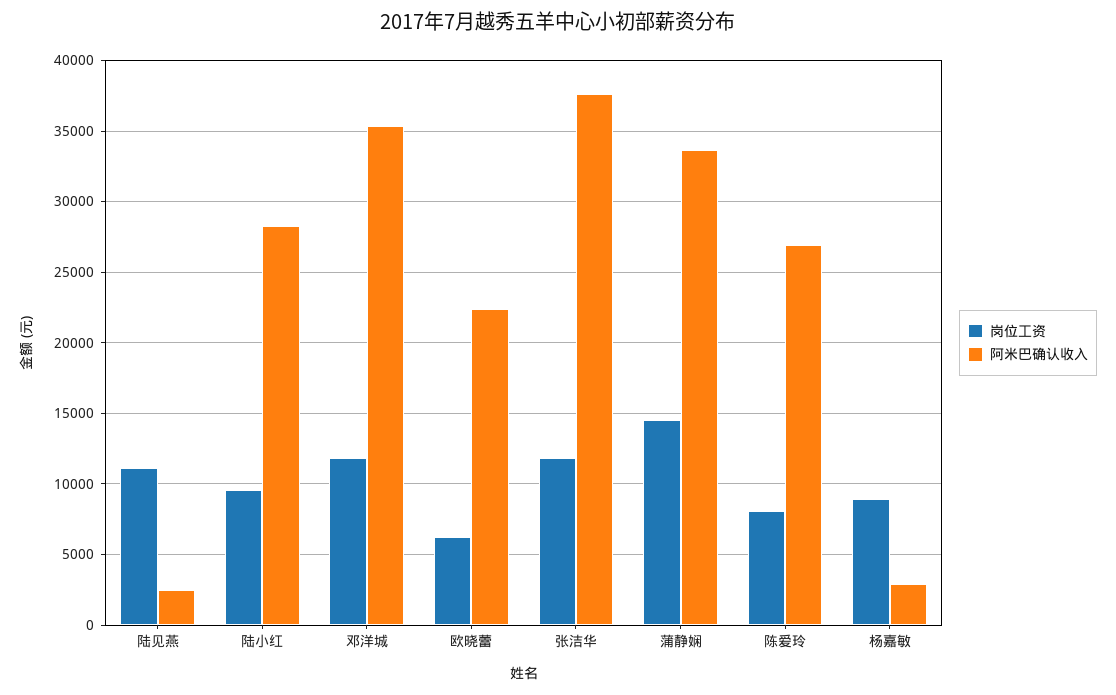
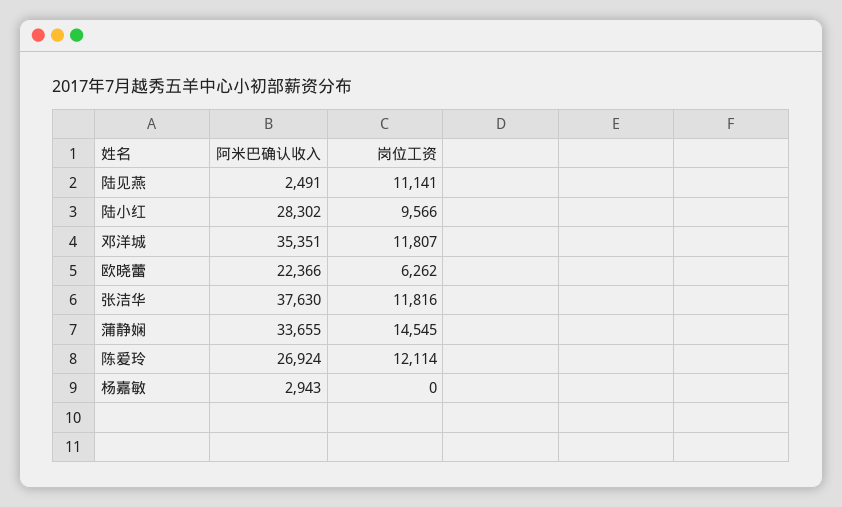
  {
    "岗位工资": {
      "陆见燕": 11141,
      "陆小红": 9566,
      "邓洋城": 11807,
      "欧晓蕾": 6262,
      "张洁华": 11816,
      "蒲静娴": 14545,
-     "陈爱玲": 8000,
+     "陈爱玲": 12114,
-     "杨嘉敏": 9000
+     "杨嘉敏": 0
    },
    "阿米巴确认收入": {
      "陆见燕": 2491,
      "陆小红": 28302,
      "邓洋城": 35351,
      "欧晓蕾": 22366,
      "张洁华": 37630,
      "蒲静娴": 33655,
      "陈爱玲": 26924,
      "杨嘉敏": 2943
    }
  }

